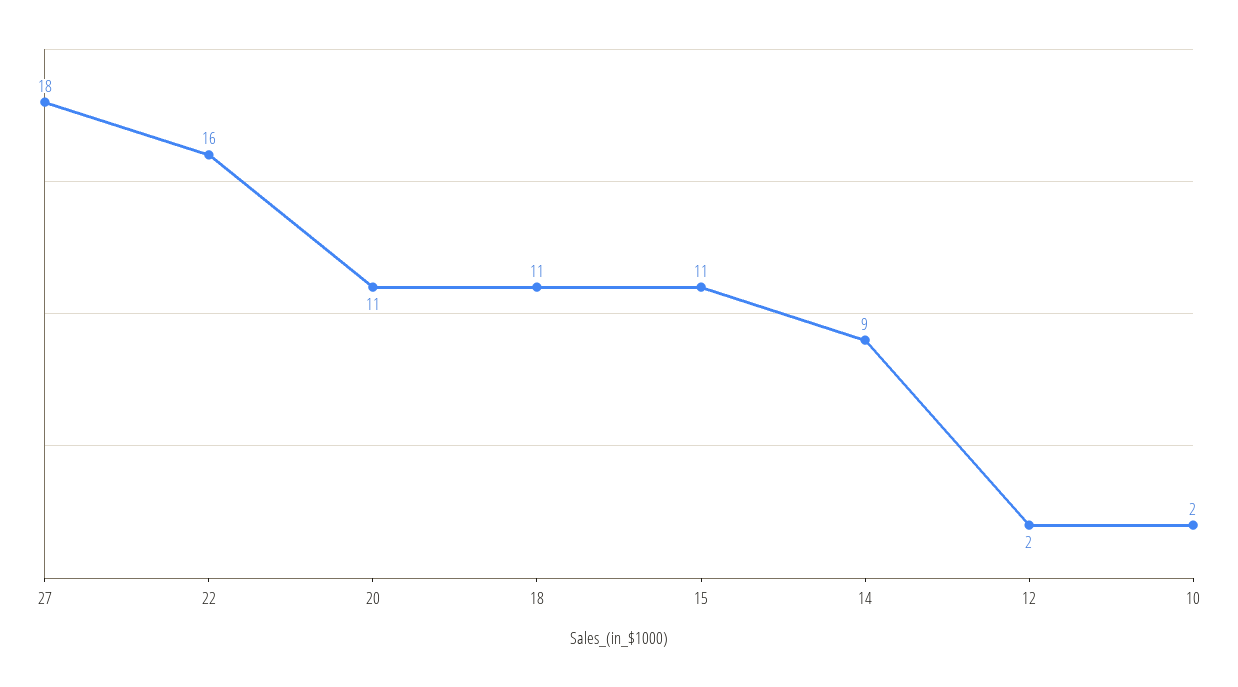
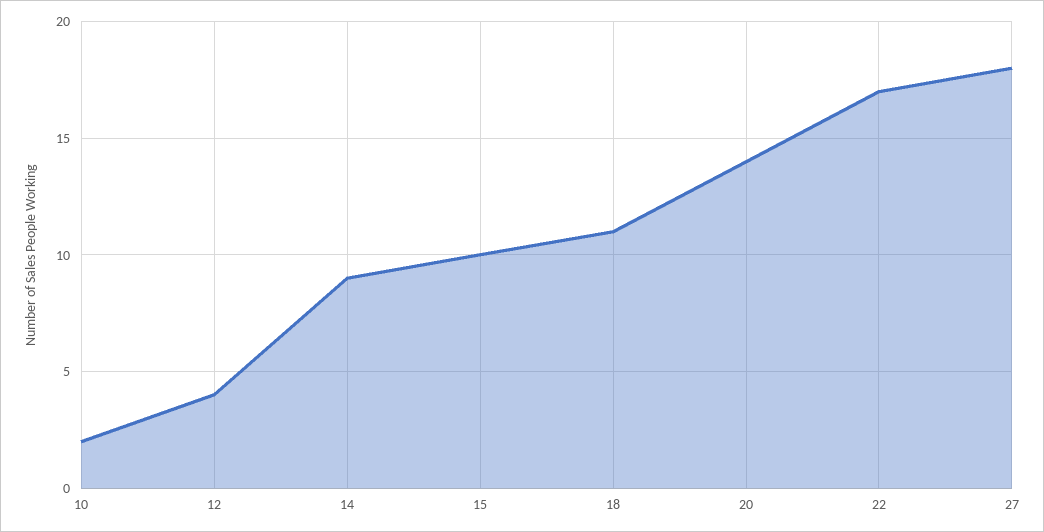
  {
    "27": 18,
-   "22": 16,
+   "22": 17,
-   "20": 11,
+   "20": 14,
    "18": 11,
-   "15": 11,
+   "15": 10,
    "14": 9,
-   "12": 2,
+   "12": 4,
    "10": 2
  }

